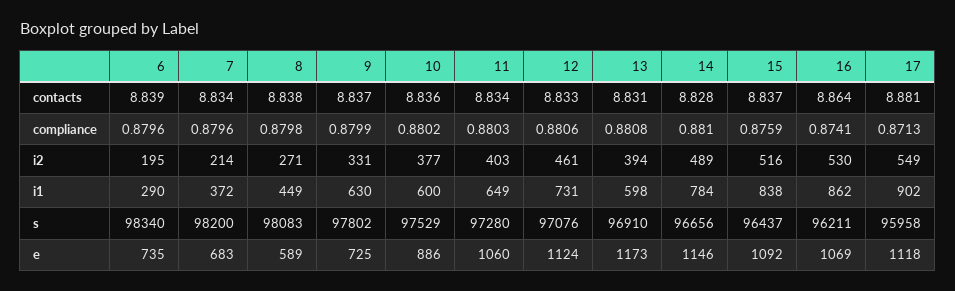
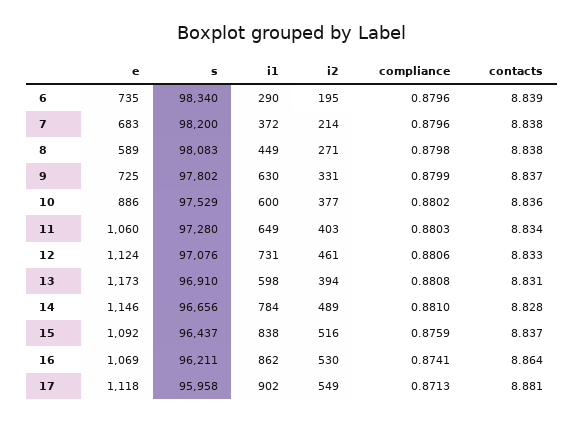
  {
    "6": {
      "contacts": 8.839,
      "compliance": 0.8796,
      "i2": 195,
      "i1": 290,
      "s": 98340,
      "e": 735
    },
    "7": {
-     "contacts": 8.834,
+     "contacts": 8.838,
      "compliance": 0.8796,
      "i2": 214,
      "i1": 372,
      "s": 98200,
      "e": 683
    },
    "8": {
      "contacts": 8.838,
      "compliance": 0.8798,
      "i2": 271,
      "i1": 449,
      "s": 98083,
      "e": 589
    },
    "9": {
      "contacts": 8.837,
      "compliance": 0.8799,
      "i2": 331,
      "i1": 630,
      "s": 97802,
      "e": 725
    },
    "10": {
      "contacts": 8.836,
      "compliance": 0.8802,
      "i2": 377,
      "i1": 600,
      "s": 97529,
      "e": 886
    },
    "11": {
      "contacts": 8.834,
      "compliance": 0.8803,
      "i2": 403,
      "i1": 649,
      "s": 97280,
      "e": 1060
    },
    "12": {
      "contacts": 8.833,
      "compliance": 0.8806,
      "i2": 461,
      "i1": 731,
      "s": 97076,
      "e": 1124
    },
    "13": {
      "contacts": 8.831,
      "compliance": 0.8808,
      "i2": 394,
      "i1": 598,
      "s": 96910,
      "e": 1173
    },
    "14": {
      "contacts": 8.828,
      "compliance": 0.881,
      "i2": 489,
      "i1": 784,
      "s": 96656,
      "e": 1146
    },
    "15": {
      "contacts": 8.837,
      "compliance": 0.8759,
      "i2": 516,
      "i1": 838,
      "s": 96437,
      "e": 1092
    },
    "16": {
      "contacts": 8.864,
      "compliance": 0.8741,
      "i2": 530,
      "i1": 862,
      "s": 96211,
      "e": 1069
    },
    "17": {
      "contacts": 8.881,
      "compliance": 0.8713,
      "i2": 549,
      "i1": 902,
      "s": 95958,
      "e": 1118
    }
  }

